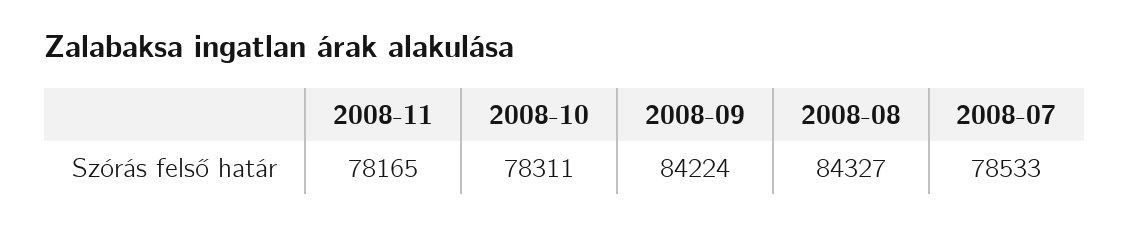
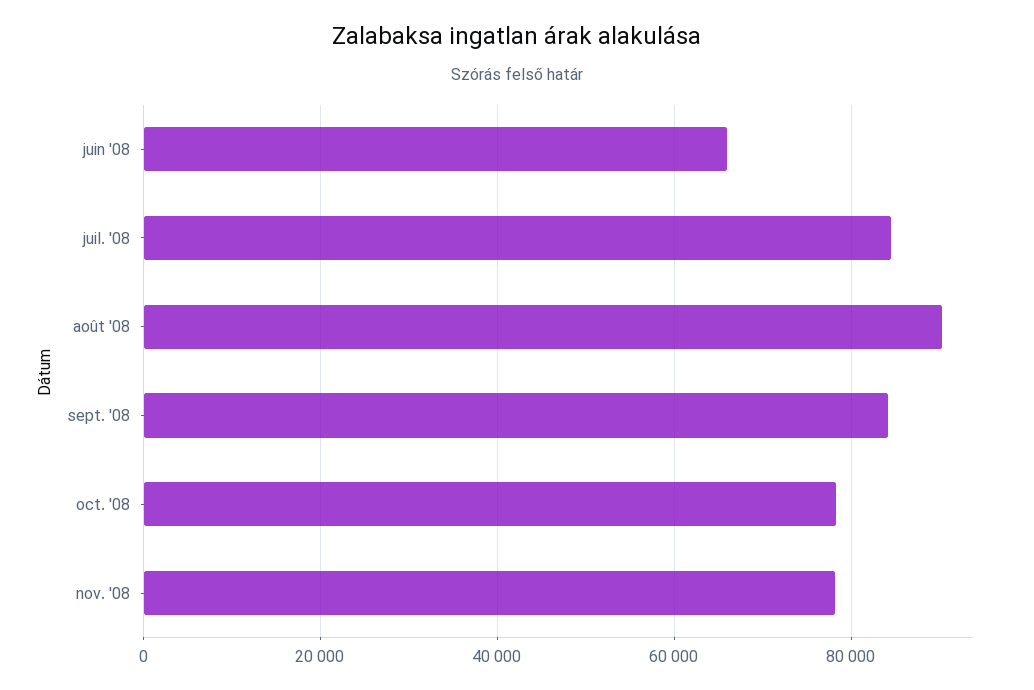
  {
    "2008-11": 78165,
    "2008-10": 78311,
    "2008-09": 84224,
-   "2008-08": 84327,
+   "2008-08": 90000,
-   "2008-07": 78533
+   "2008-07": 84000,
+   "juin '08": 66000
  }

